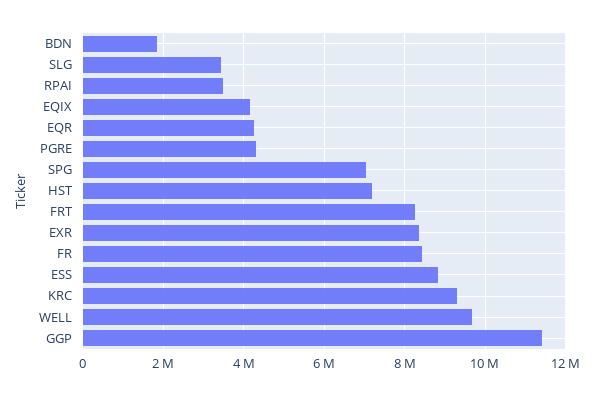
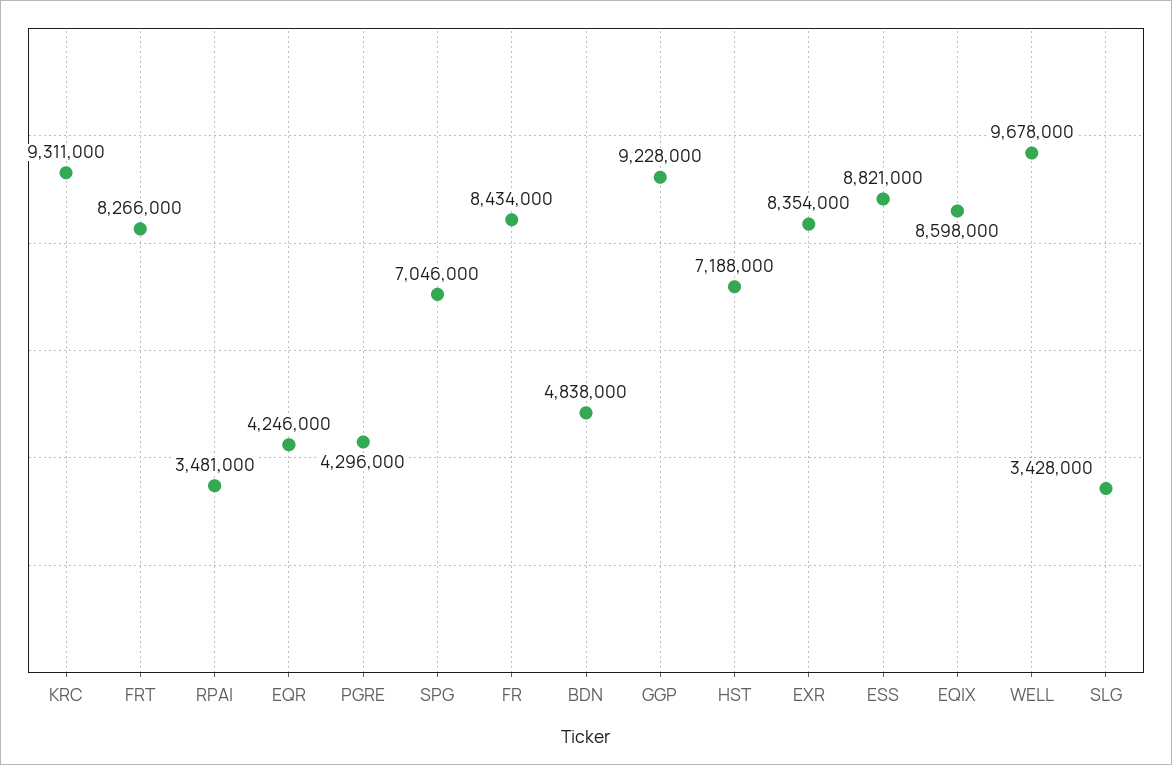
  {
-   "BDN": 1800000,
+   "BDN": 4838000,
    "SLG": 3428000,
    "RPAI": 3481000,
-   "EQIX": 4200000,
+   "EQIX": 8598000,
    "EQR": 4246000,
    "PGRE": 4296000,
    "SPG": 7046000,
    "HST": 7188000,
    "FRT": 8266000,
    "EXR": 8354000,
    "FR": 8434000,
    "ESS": 8821000,
    "KRC": 9311000,
    "WELL": 9678000,
-   "GGP": 11400000
+   "GGP": 9228000
  }

